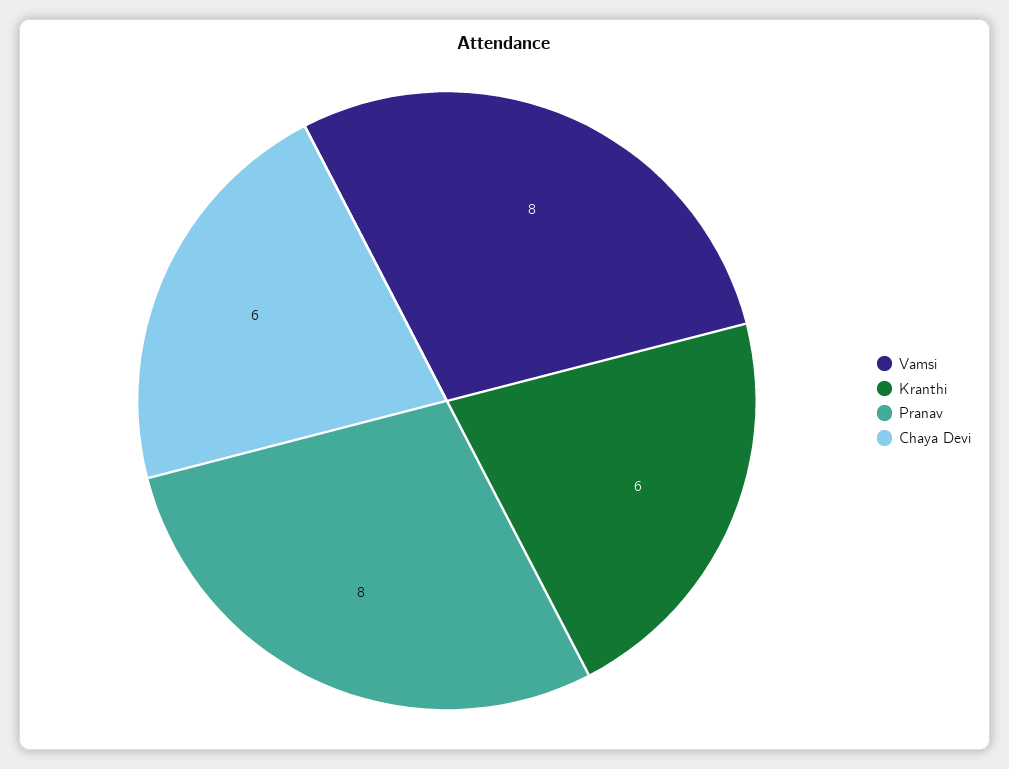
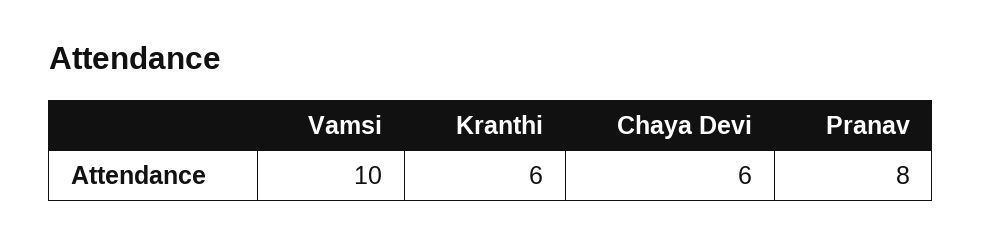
  {
-   "Vamsi": 8,
+   "Vamsi": 10,
    "Kranthi": 6,
    "Pranav": 8,
    "Chaya Devi": 6
  }

